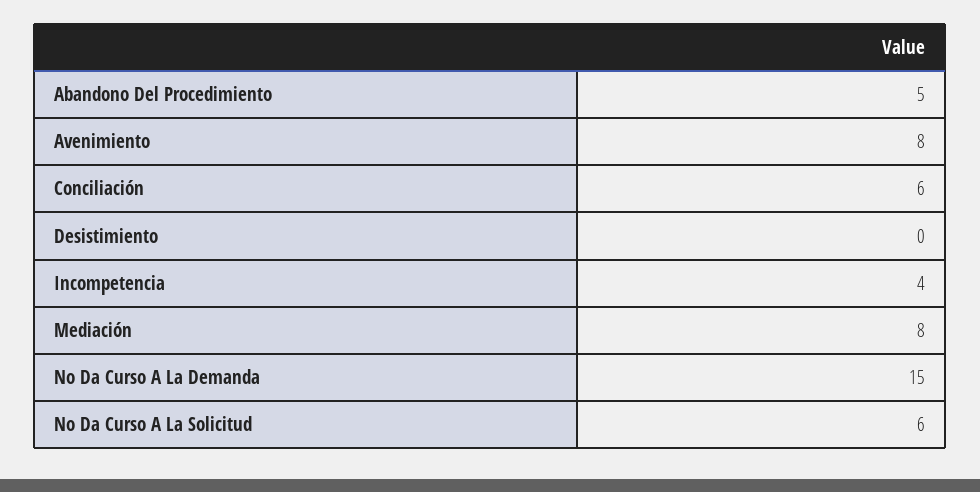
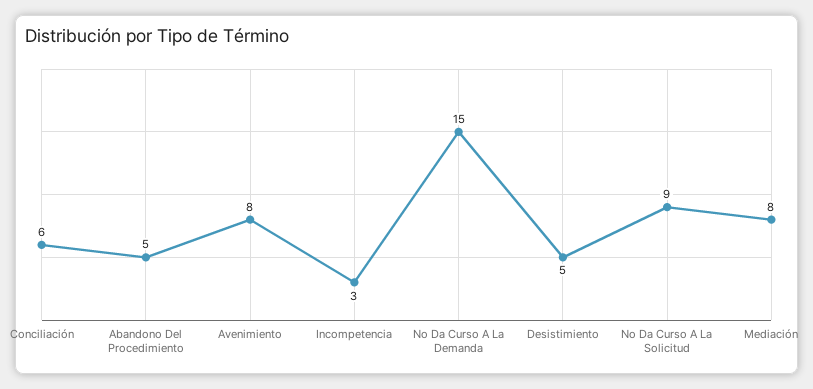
  {
    "Abandono Del Procedimiento": 5,
    "Avenimiento": 8,
    "Conciliación": 6,
-   "Desistimiento": 0,
+   "Desistimiento": 5,
-   "Incompetencia": 4,
+   "Incompetencia": 3,
    "Mediación": 8,
    "No Da Curso A La Demanda": 15,
-   "No Da Curso A La Solicitud": 6
+   "No Da Curso A La Solicitud": 9
  }

